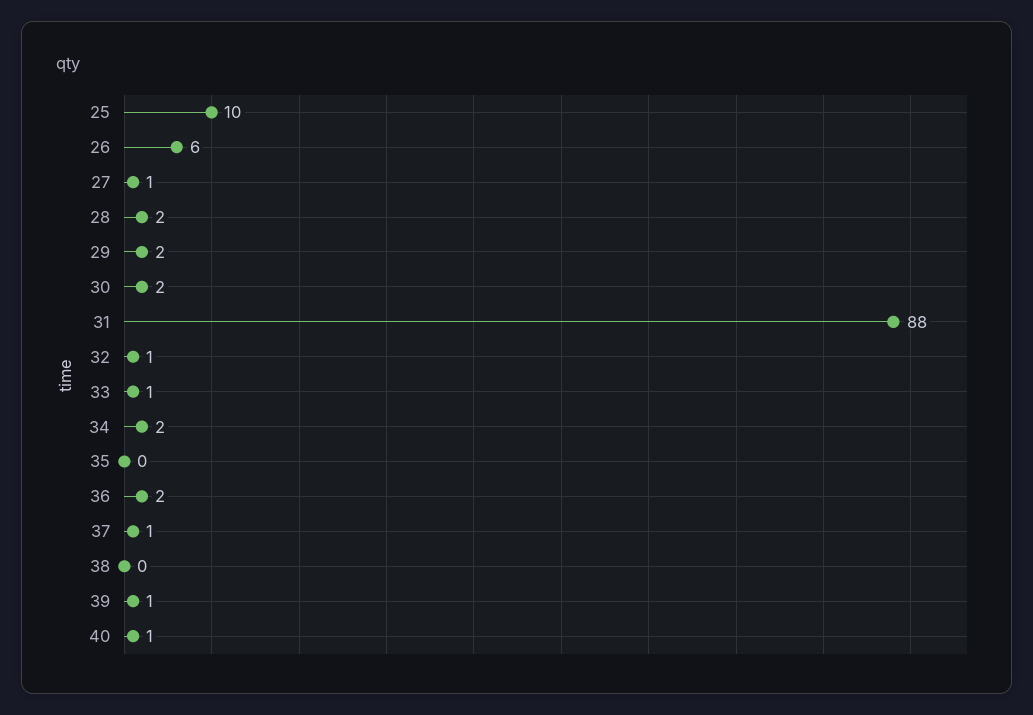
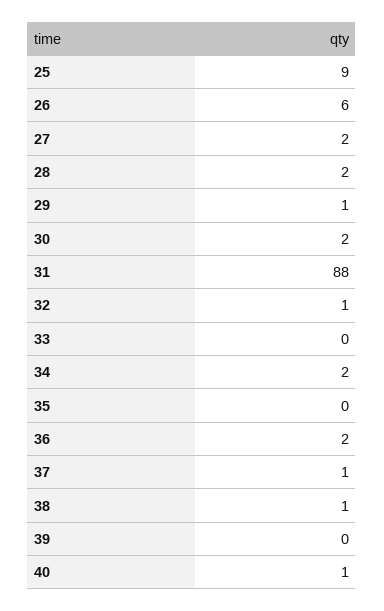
  {
-   "25": 10,
+   "25": 9,
    "26": 6,
-   "27": 1,
+   "27": 2,
    "28": 2,
-   "29": 2,
+   "29": 1,
    "30": 2,
    "31": 88,
    "32": 1,
-   "33": 1,
+   "33": 0,
    "34": 2,
    "35": 0,
    "36": 2,
    "37": 1,
-   "38": 0,
+   "38": 1,
-   "39": 1,
+   "39": 0,
    "40": 1
  }

